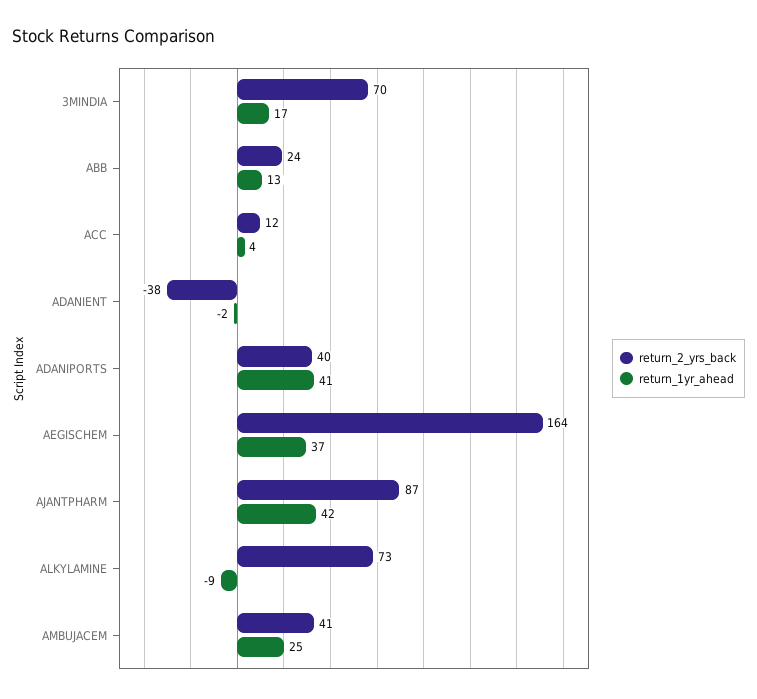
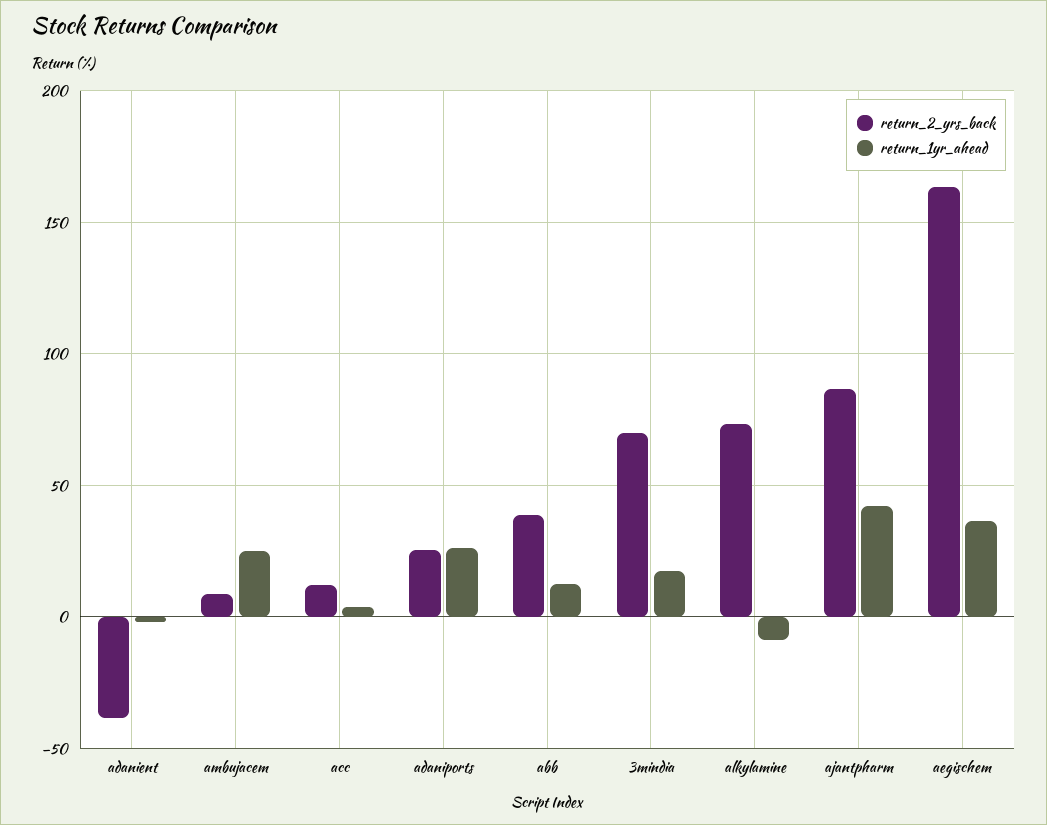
  {
    "return_2_yrs_back": {
      "3MINDIA": 70,
-     "ABB": 24,
+     "ABB": 40,
      "ACC": 12,
      "ADANIENT": -38,
-     "ADANIPORTS": 40,
+     "ADANIPORTS": 25,
      "AEGISCHEM": 164,
      "AJANTPHARM": 87,
      "ALKYLAMINE": 73,
-     "AMBUJACEM": 41
+     "AMBUJACEM": 10
    },
    "return_1yr_ahead": {
      "3MINDIA": 17,
      "ABB": 13,
      "ACC": 4,
      "ADANIENT": -2,
-     "ADANIPORTS": 41,
+     "ADANIPORTS": 25,
      "AEGISCHEM": 37,
      "AJANTPHARM": 42,
      "ALKYLAMINE": -9,
      "AMBUJACEM": 25
    }
  }

